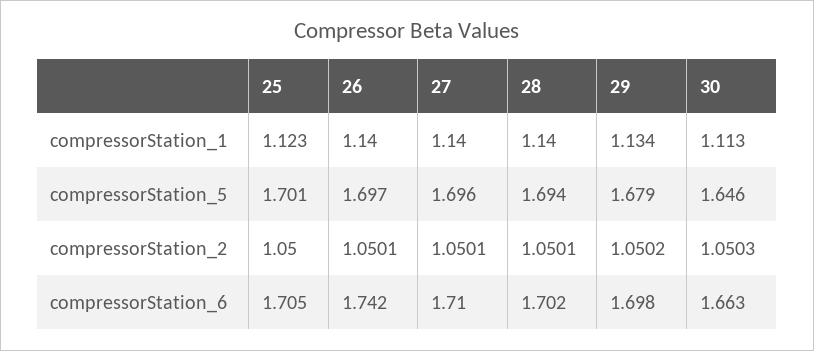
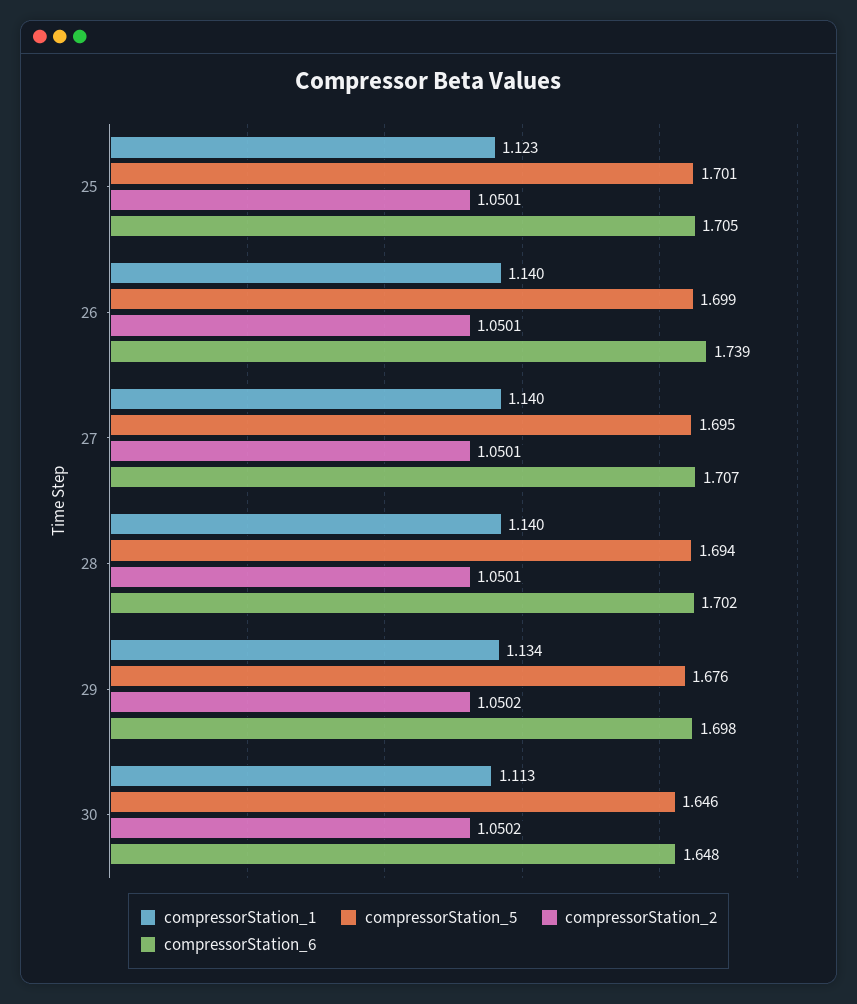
  {
    "compressorStation_1": {
      "25": 1.123,
      "26": 1.14,
      "27": 1.14,
      "28": 1.14,
      "29": 1.134,
      "30": 1.113
    },
    "compressorStation_5": {
      "25": 1.701,
-     "26": 1.697,
+     "26": 1.699,
-     "27": 1.696,
+     "27": 1.695,
      "28": 1.694,
-     "29": 1.679,
+     "29": 1.676,
      "30": 1.646
    },
    "compressorStation_2": {
-     "25": 1.05,
+     "25": 1.0501,
      "26": 1.0501,
      "27": 1.0501,
      "28": 1.0501,
      "29": 1.0502,
-     "30": 1.0503
+     "30": 1.0502
    },
    "compressorStation_6": {
      "25": 1.705,
-     "26": 1.742,
+     "26": 1.739,
-     "27": 1.71,
+     "27": 1.707,
      "28": 1.702,
      "29": 1.698,
-     "30": 1.663
+     "30": 1.648
    }
  }

